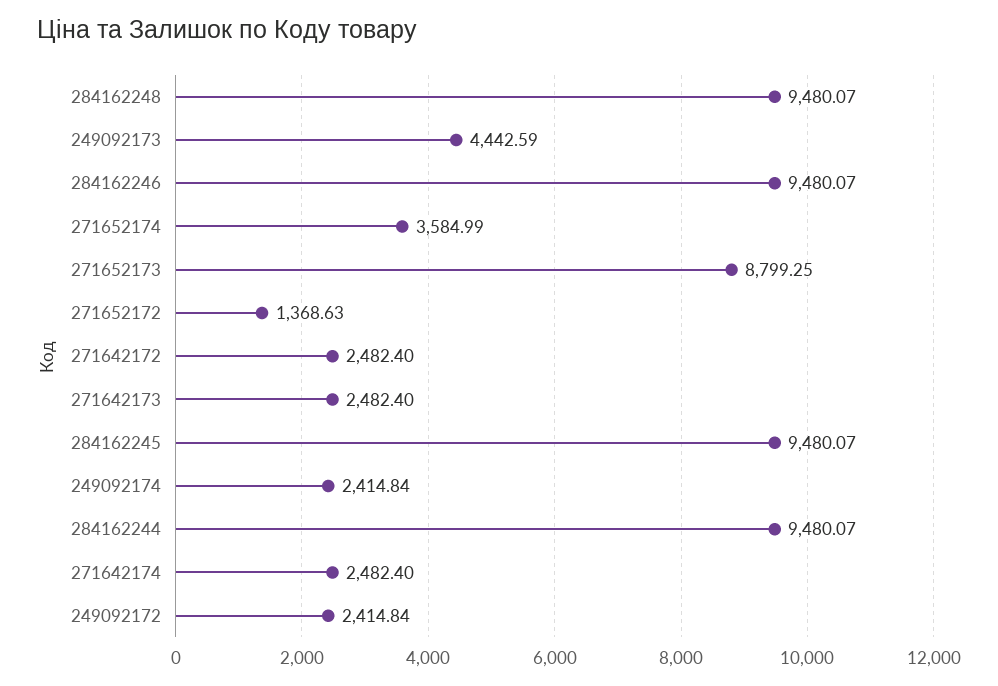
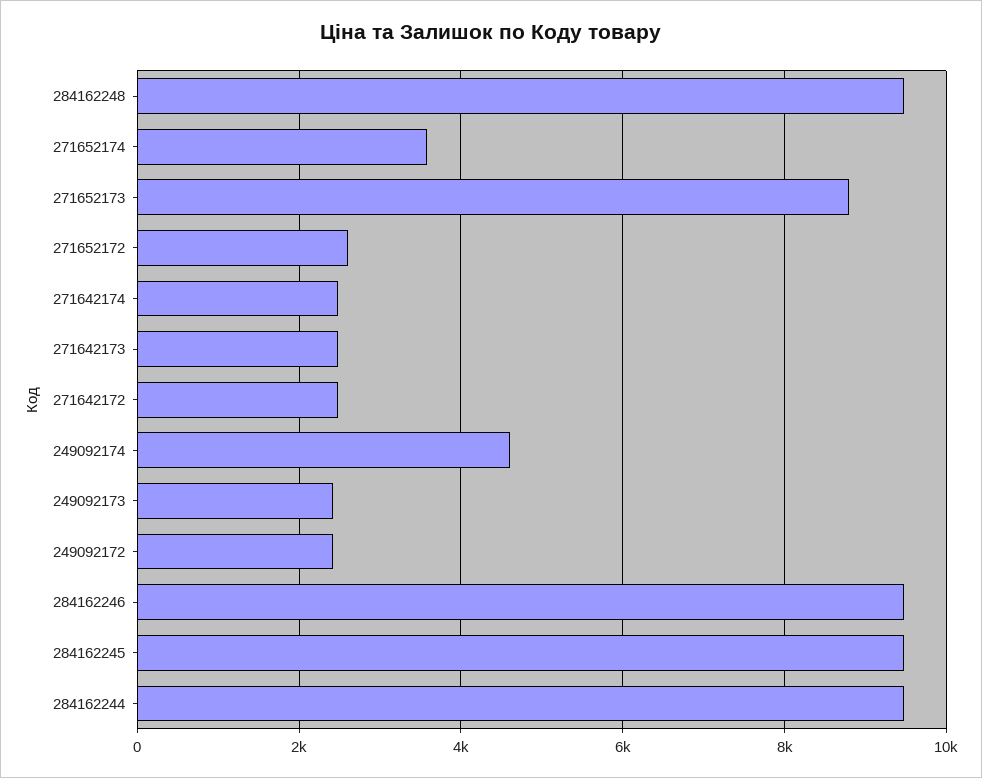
  {
    "284162248": 9480.07,
-   "249092173": 4442.59,
+   "249092173": 2400,
    "284162246": 9480.07,
    "271652174": 3584.99,
    "271652173": 8799.25,
-   "271652172": 1368.63,
+   "271652172": 2600,
    "271642172": 2482.4,
    "271642173": 2482.4,
    "284162245": 9480.07,
-   "249092174": 2414.84,
+   "249092174": 4600,
    "284162244": 9480.07,
    "271642174": 2482.4,
    "249092172": 2414.84
  }

